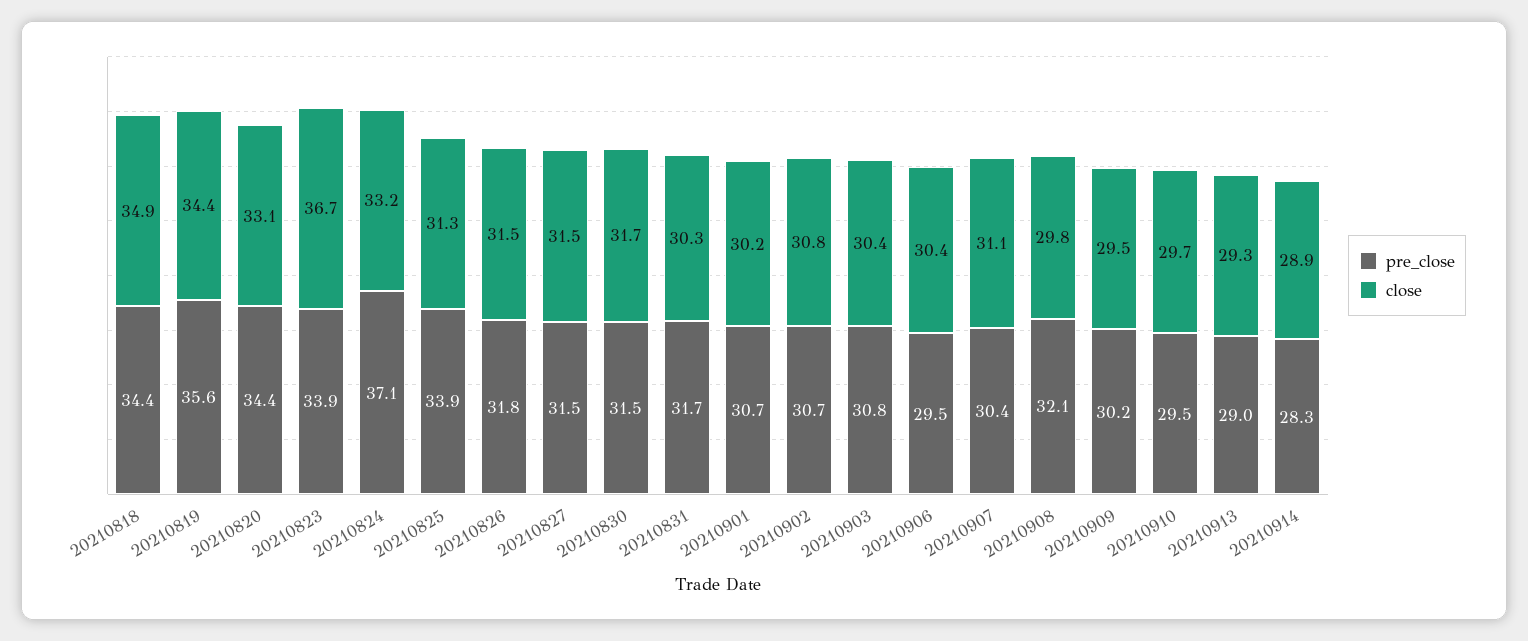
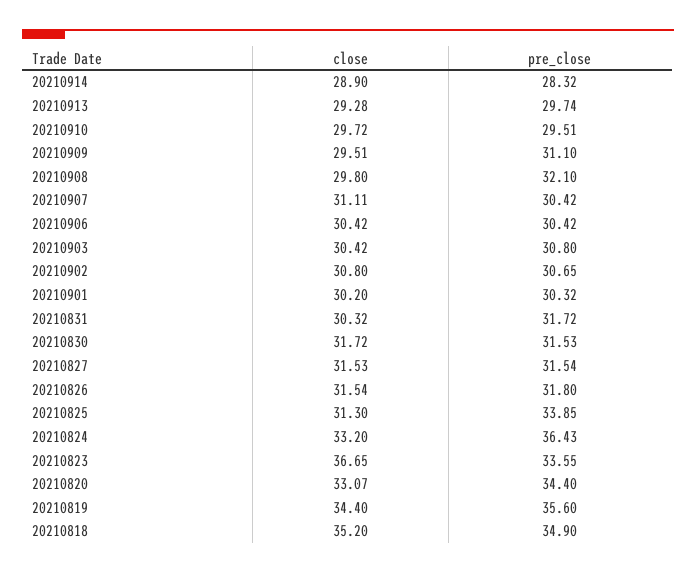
  {
    "pre_close": {
-     "20210818": 34.4,
+     "20210818": 34.9,
      "20210819": 35.6,
      "20210820": 34.4,
-     "20210823": 33.9,
+     "20210823": 33.55,
-     "20210824": 37.1,
+     "20210824": 36.43,
      "20210825": 33.85,
      "20210826": 31.8,
      "20210827": 31.54,
      "20210830": 31.53,
      "20210831": 31.72,
-     "20210901": 30.7,
+     "20210901": 30.32,
      "20210902": 30.65,
      "20210903": 30.8,
-     "20210906": 29.5,
+     "20210906": 30.42,
      "20210907": 30.42,
      "20210908": 32.1,
-     "20210909": 30.2,
+     "20210909": 31.1,
      "20210910": 29.51,
-     "20210913": 29,
+     "20210913": 29.74,
      "20210914": 28.32
    },
    "close": {
-     "20210818": 34.9,
+     "20210818": 35.2,
      "20210819": 34.4,
      "20210820": 33.07,
      "20210823": 36.65,
      "20210824": 33.2,
      "20210825": 31.3,
      "20210826": 31.54,
      "20210827": 31.53,
      "20210830": 31.72,
      "20210831": 30.32,
      "20210901": 30.2,
      "20210902": 30.8,
      "20210903": 30.42,
      "20210906": 30.42,
      "20210907": 31.11,
      "20210908": 29.8,
      "20210909": 29.51,
      "20210910": 29.72,
      "20210913": 29.28,
      "20210914": 28.9
    }
  }

